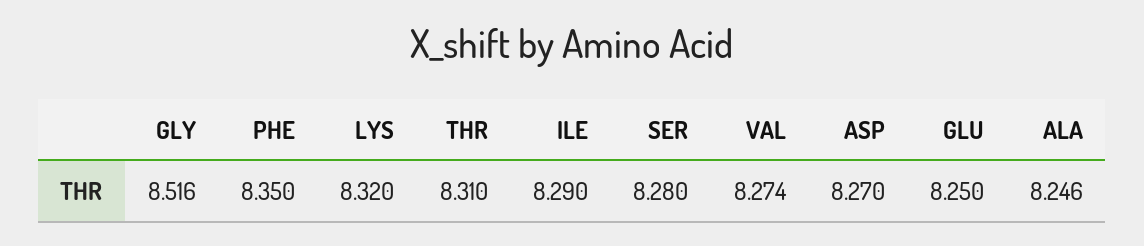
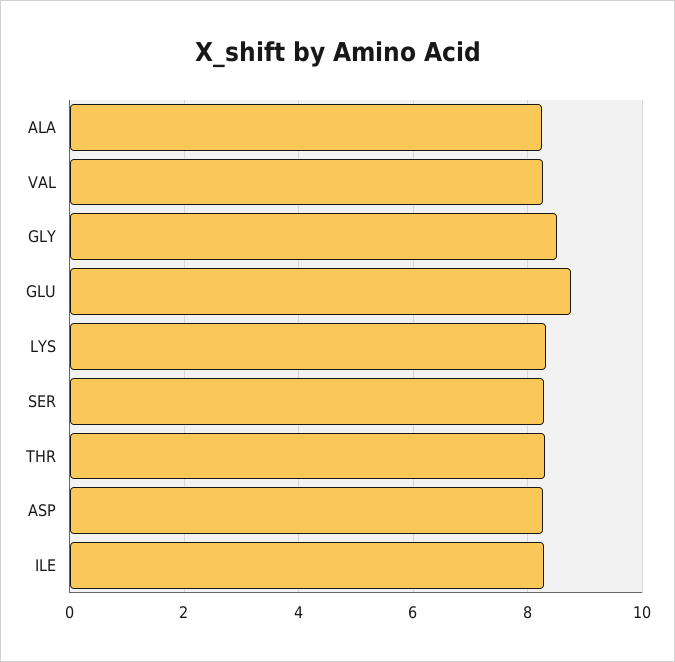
  {
    "GLY": 8.516,
-   "PHE": 8.35,
    "LYS": 8.32,
    "THR": 8.31,
    "ILE": 8.29,
    "SER": 8.28,
    "VAL": 8.274,
    "ASP": 8.27,
-   "GLU": 8.25,
+   "GLU": 8.8,
    "ALA": 8.246
  }

